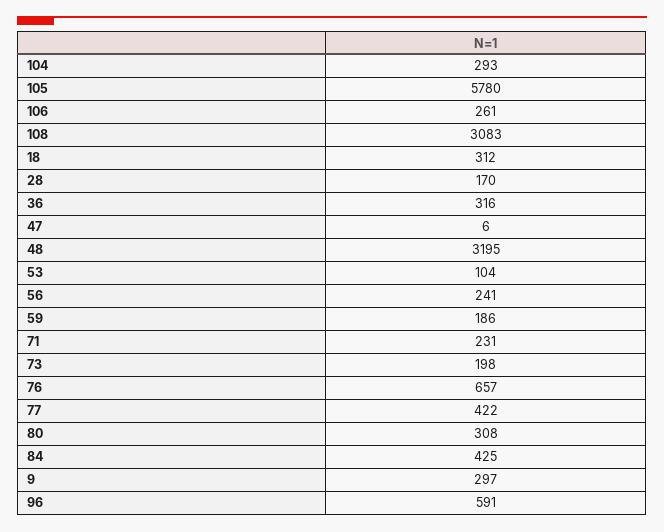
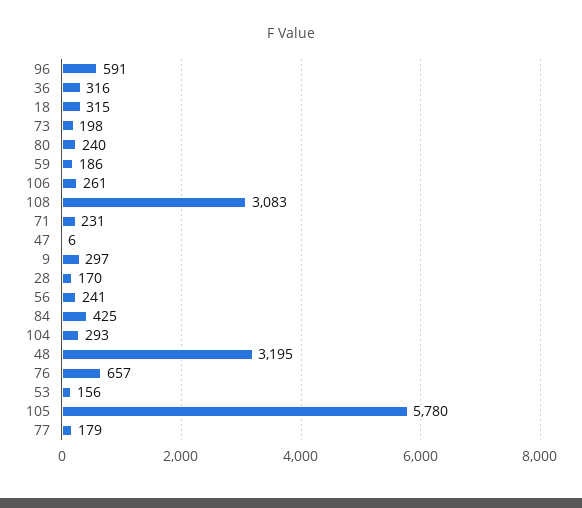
  {
    "104": 293,
    "105": 5780,
    "106": 261,
    "108": 3083,
-   "18": 312,
+   "18": 315,
    "28": 170,
    "36": 316,
    "47": 6,
    "48": 3195,
-   "53": 104,
+   "53": 156,
    "56": 241,
    "59": 186,
    "71": 231,
    "73": 198,
    "76": 657,
-   "77": 422,
+   "77": 179,
-   "80": 308,
+   "80": 240,
    "84": 425,
    "9": 297,
    "96": 591
  }

